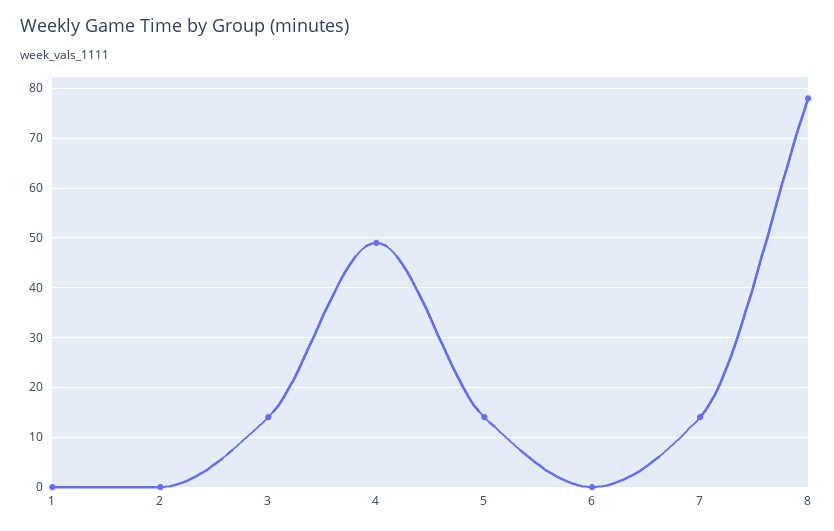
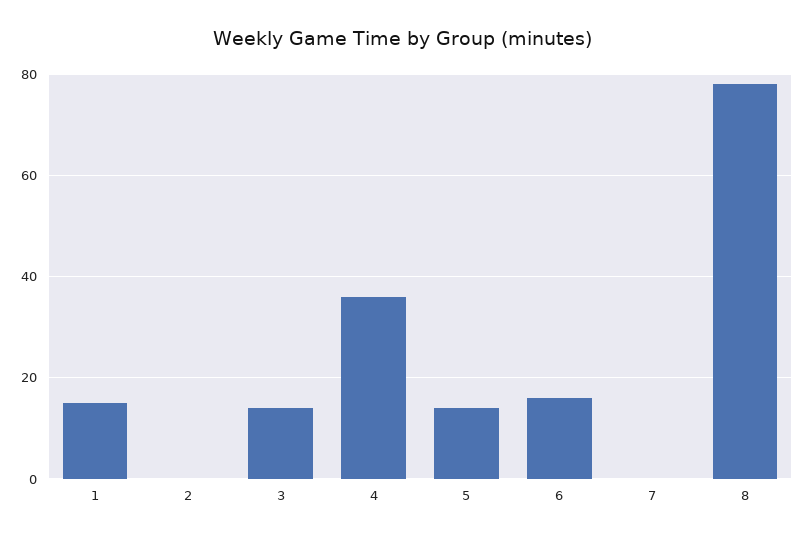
  {
-   "1": 0,
+   "1": 15,
    "2": 0,
    "3": 15,
-   "4": 50,
+   "4": 35,
    "5": 15,
-   "6": 0,
+   "6": 15,
-   "7": 15,
+   "7": 0,
    "8": 80
  }

